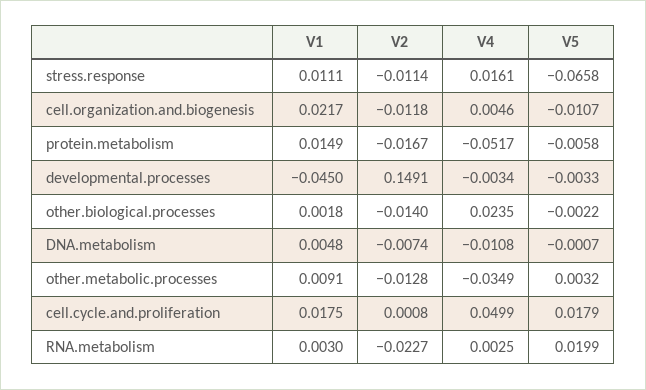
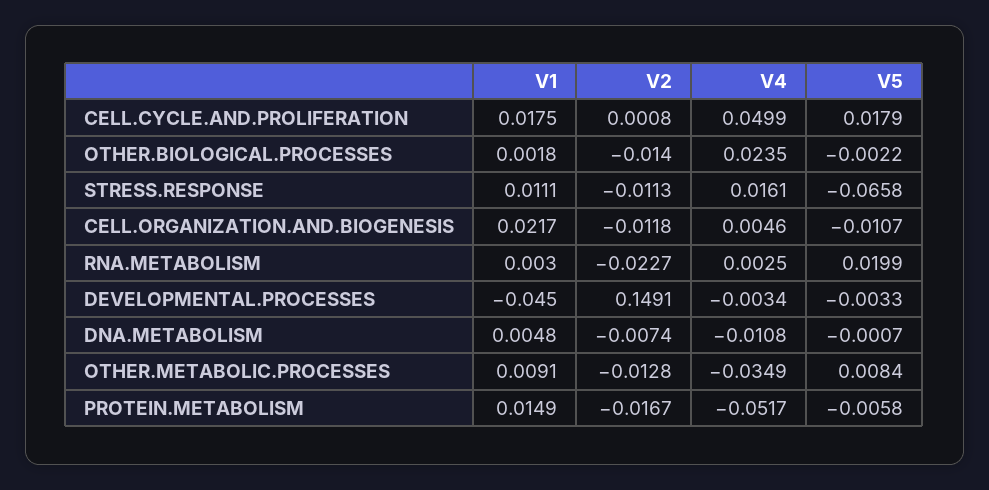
  {
    "V1": {
      "stress.response": 0.0111,
      "cell.organization.and.biogenesis": 0.0217,
      "protein.metabolism": 0.0149,
      "developmental.processes": -0.045,
      "other.biological.processes": 0.0018,
      "DNA.metabolism": 0.0048,
      "other.metabolic.processes": 0.0091,
      "cell.cycle.and.proliferation": 0.0175,
      "RNA.metabolism": 0.003
    },
    "V2": {
-     "stress.response": -0.0114,
+     "stress.response": -0.0113,
      "cell.organization.and.biogenesis": -0.0118,
      "protein.metabolism": -0.0167,
      "developmental.processes": 0.1491,
      "other.biological.processes": -0.014,
      "DNA.metabolism": -0.0074,
      "other.metabolic.processes": -0.0128,
      "cell.cycle.and.proliferation": 0.0008,
      "RNA.metabolism": -0.0227
    },
    "V4": {
      "stress.response": 0.0161,
      "cell.organization.and.biogenesis": 0.0046,
      "protein.metabolism": -0.0517,
      "developmental.processes": -0.0034,
      "other.biological.processes": 0.0235,
      "DNA.metabolism": -0.0108,
      "other.metabolic.processes": -0.0349,
      "cell.cycle.and.proliferation": 0.0499,
      "RNA.metabolism": 0.0025
    },
    "V5": {
      "stress.response": -0.0658,
      "cell.organization.and.biogenesis": -0.0107,
      "protein.metabolism": -0.0058,
      "developmental.processes": -0.0033,
      "other.biological.processes": -0.0022,
      "DNA.metabolism": -0.0007,
-     "other.metabolic.processes": 0.0032,
+     "other.metabolic.processes": 0.0084,
      "cell.cycle.and.proliferation": 0.0179,
      "RNA.metabolism": 0.0199
    }
  }

